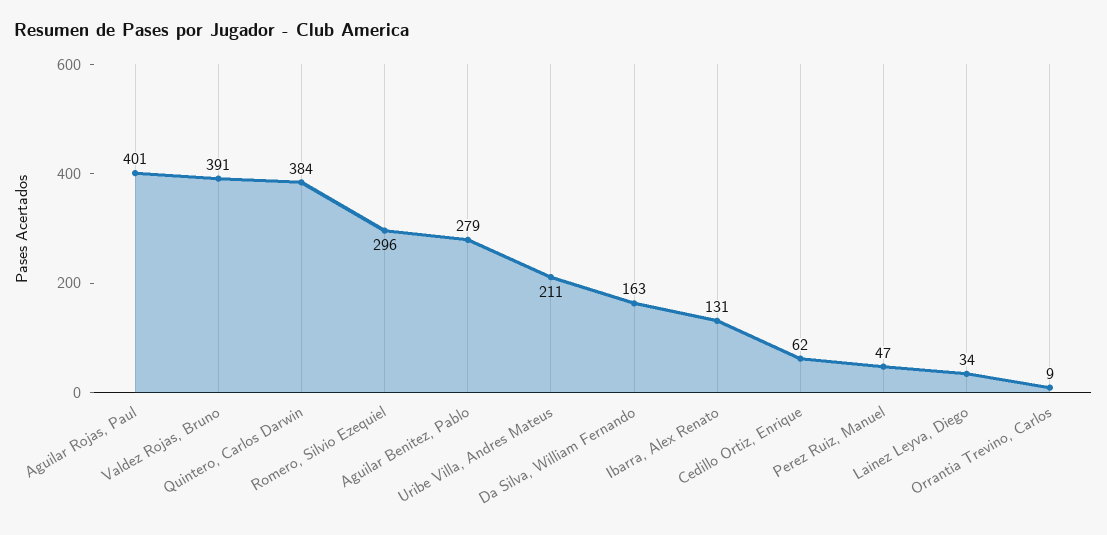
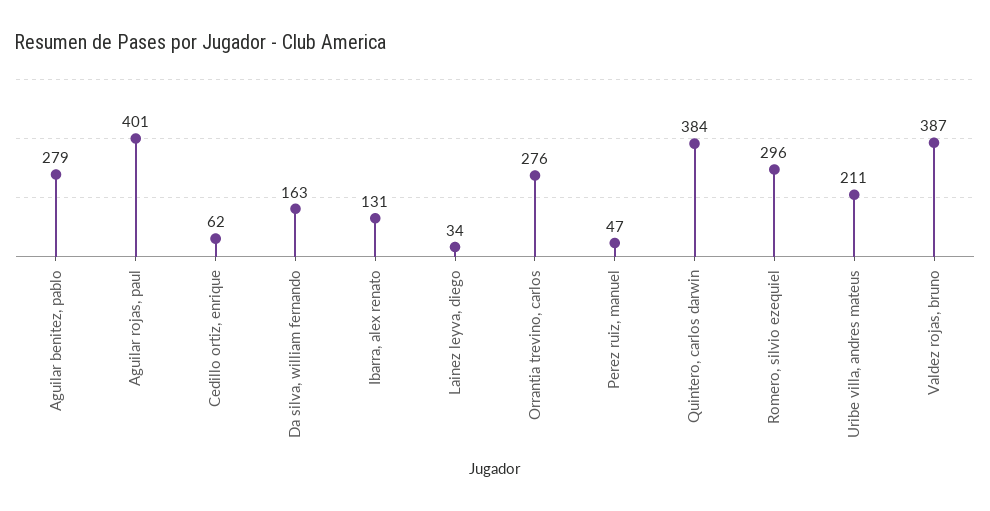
  {
    "Aguilar Rojas, Paul": 401,
-   "Valdez Rojas, Bruno": 391,
+   "Valdez Rojas, Bruno": 387,
    "Quintero, Carlos Darwin": 384,
    "Romero, Silvio Ezequiel": 296,
    "Aguilar Benitez, Pablo": 279,
    "Uribe Villa, Andres Mateus": 211,
    "Da Silva, William Fernando": 163,
    "Ibarra, Alex Renato": 131,
    "Cedillo Ortiz, Enrique": 62,
    "Perez Ruiz, Manuel": 47,
    "Lainez Leyva, Diego": 34,
-   "Orrantia Trevino, Carlos": 9
+   "Orrantia Trevino, Carlos": 276
  }

